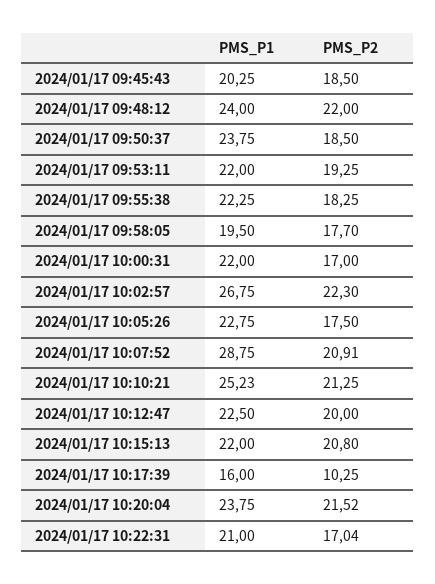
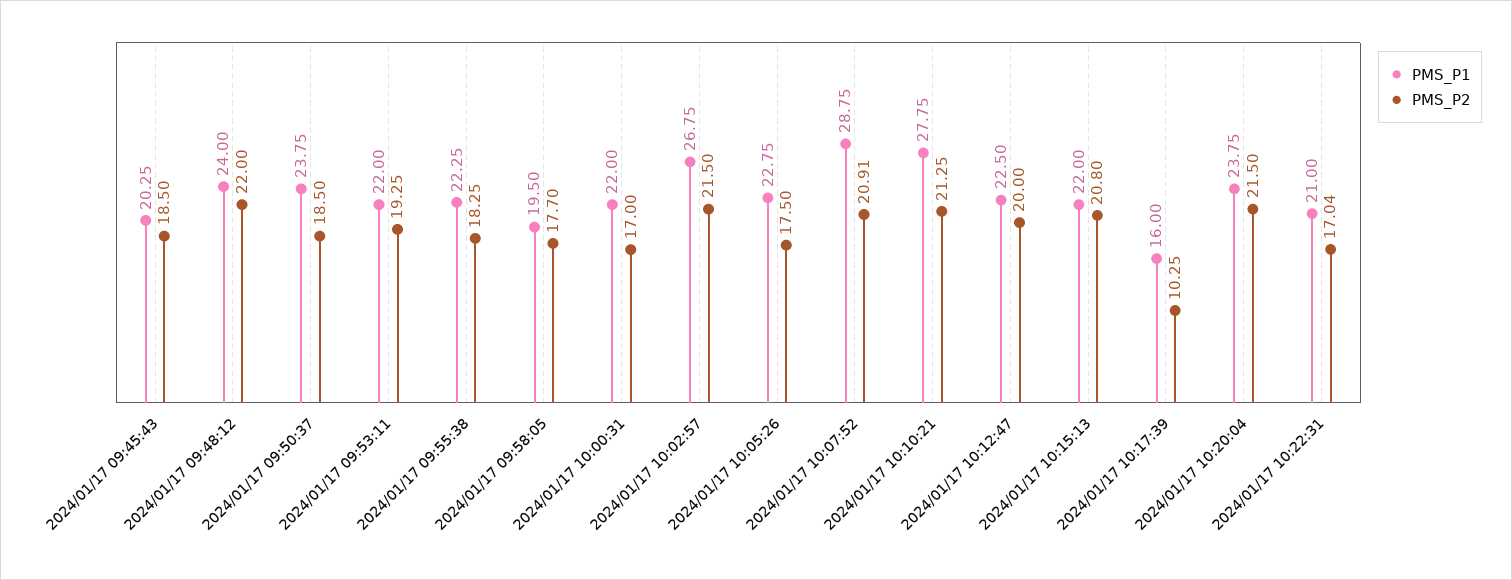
  {
    "PMS_P1": {
      "2024/01/17 09:45:43": 20.25,
      "2024/01/17 09:48:12": 24,
      "2024/01/17 09:50:37": 23.75,
      "2024/01/17 09:53:11": 22,
      "2024/01/17 09:55:38": 22.25,
      "2024/01/17 09:58:05": 19.5,
      "2024/01/17 10:00:31": 22,
      "2024/01/17 10:02:57": 26.75,
      "2024/01/17 10:05:26": 22.75,
      "2024/01/17 10:07:52": 28.75,
-     "2024/01/17 10:10:21": 25.23,
+     "2024/01/17 10:10:21": 27.75,
      "2024/01/17 10:12:47": 22.5,
      "2024/01/17 10:15:13": 22,
      "2024/01/17 10:17:39": 16,
      "2024/01/17 10:20:04": 23.75,
      "2024/01/17 10:22:31": 21
    },
    "PMS_P2": {
      "2024/01/17 09:45:43": 18.5,
      "2024/01/17 09:48:12": 22,
      "2024/01/17 09:50:37": 18.5,
      "2024/01/17 09:53:11": 19.25,
      "2024/01/17 09:55:38": 18.25,
      "2024/01/17 09:58:05": 17.7,
      "2024/01/17 10:00:31": 17,
-     "2024/01/17 10:02:57": 22.3,
+     "2024/01/17 10:02:57": 21.5,
      "2024/01/17 10:05:26": 17.5,
      "2024/01/17 10:07:52": 20.91,
      "2024/01/17 10:10:21": 21.25,
      "2024/01/17 10:12:47": 20,
      "2024/01/17 10:15:13": 20.8,
      "2024/01/17 10:17:39": 10.25,
-     "2024/01/17 10:20:04": 21.52,
+     "2024/01/17 10:20:04": 21.5,
      "2024/01/17 10:22:31": 17.04
    }
  }

